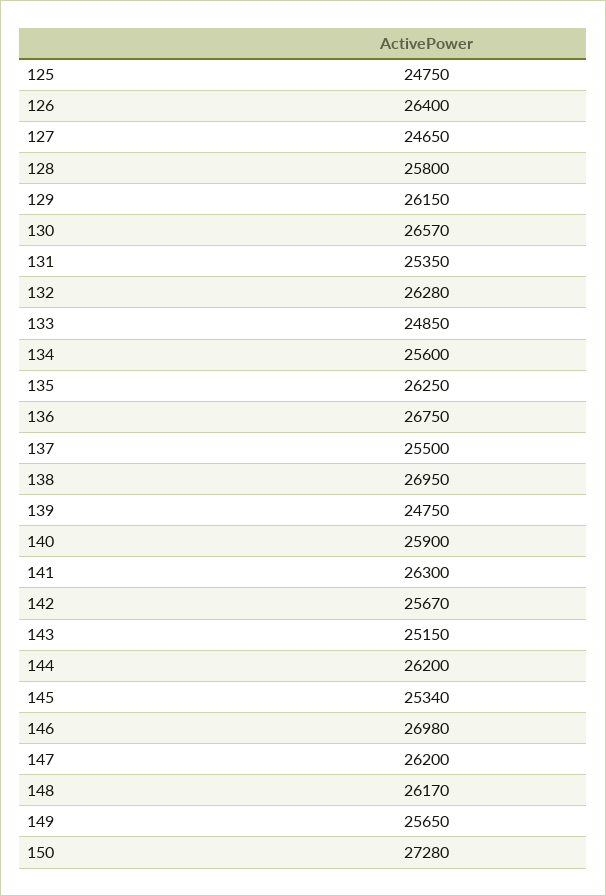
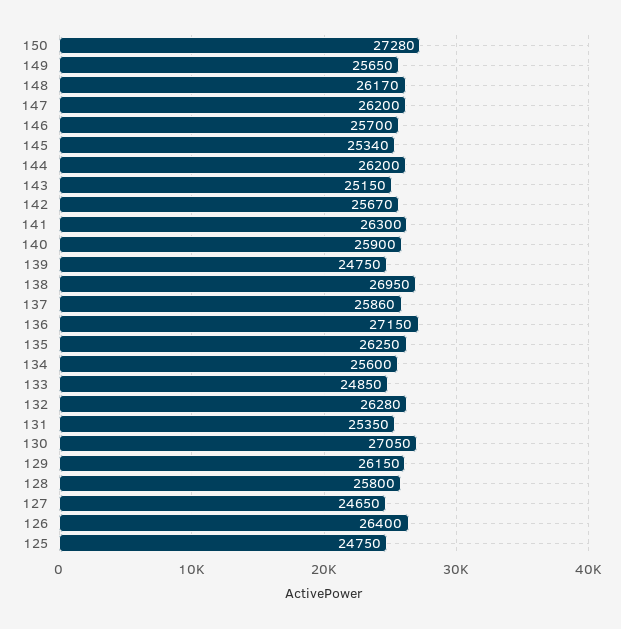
  {
    "125": 24750,
    "126": 26400,
    "127": 24650,
    "128": 25800,
    "129": 26150,
-   "130": 26570,
+   "130": 27050,
    "131": 25350,
    "132": 26280,
    "133": 24850,
    "134": 25600,
    "135": 26250,
-   "136": 26750,
+   "136": 27150,
-   "137": 25500,
+   "137": 25860,
    "138": 26950,
    "139": 24750,
    "140": 25900,
    "141": 26300,
    "142": 25670,
    "143": 25150,
    "144": 26200,
    "145": 25340,
-   "146": 26980,
+   "146": 25700,
    "147": 26200,
    "148": 26170,
    "149": 25650,
    "150": 27280
  }

